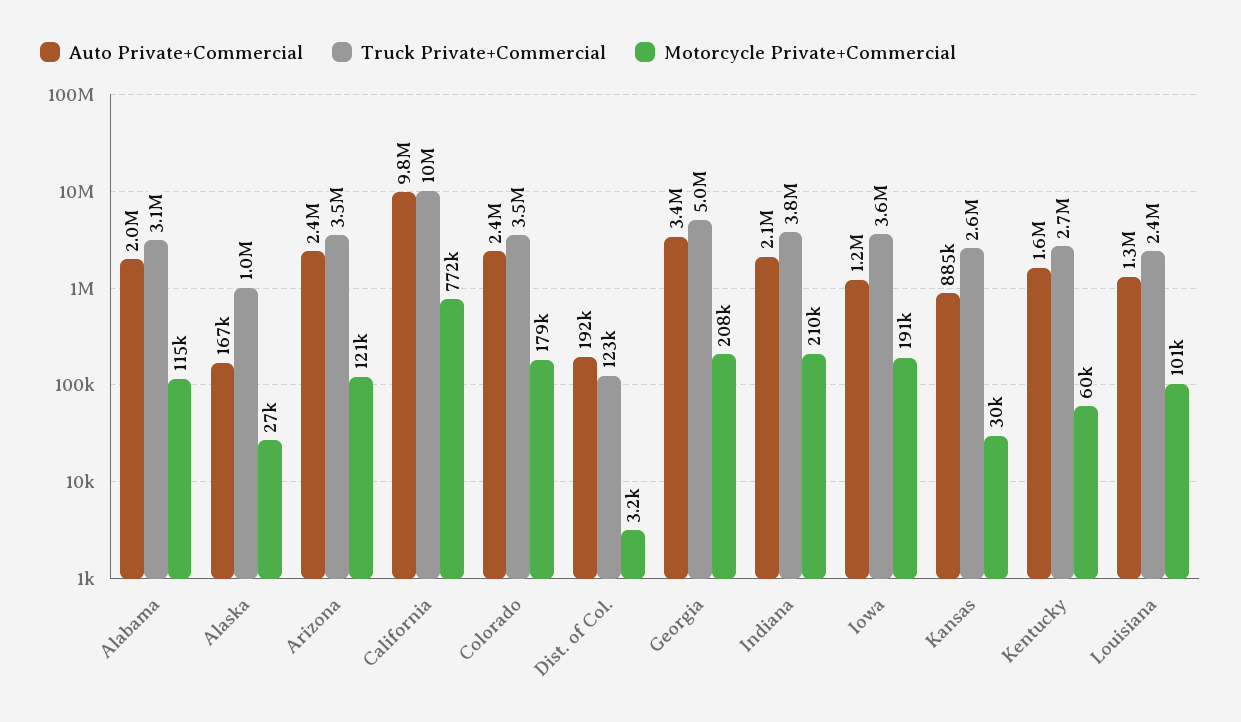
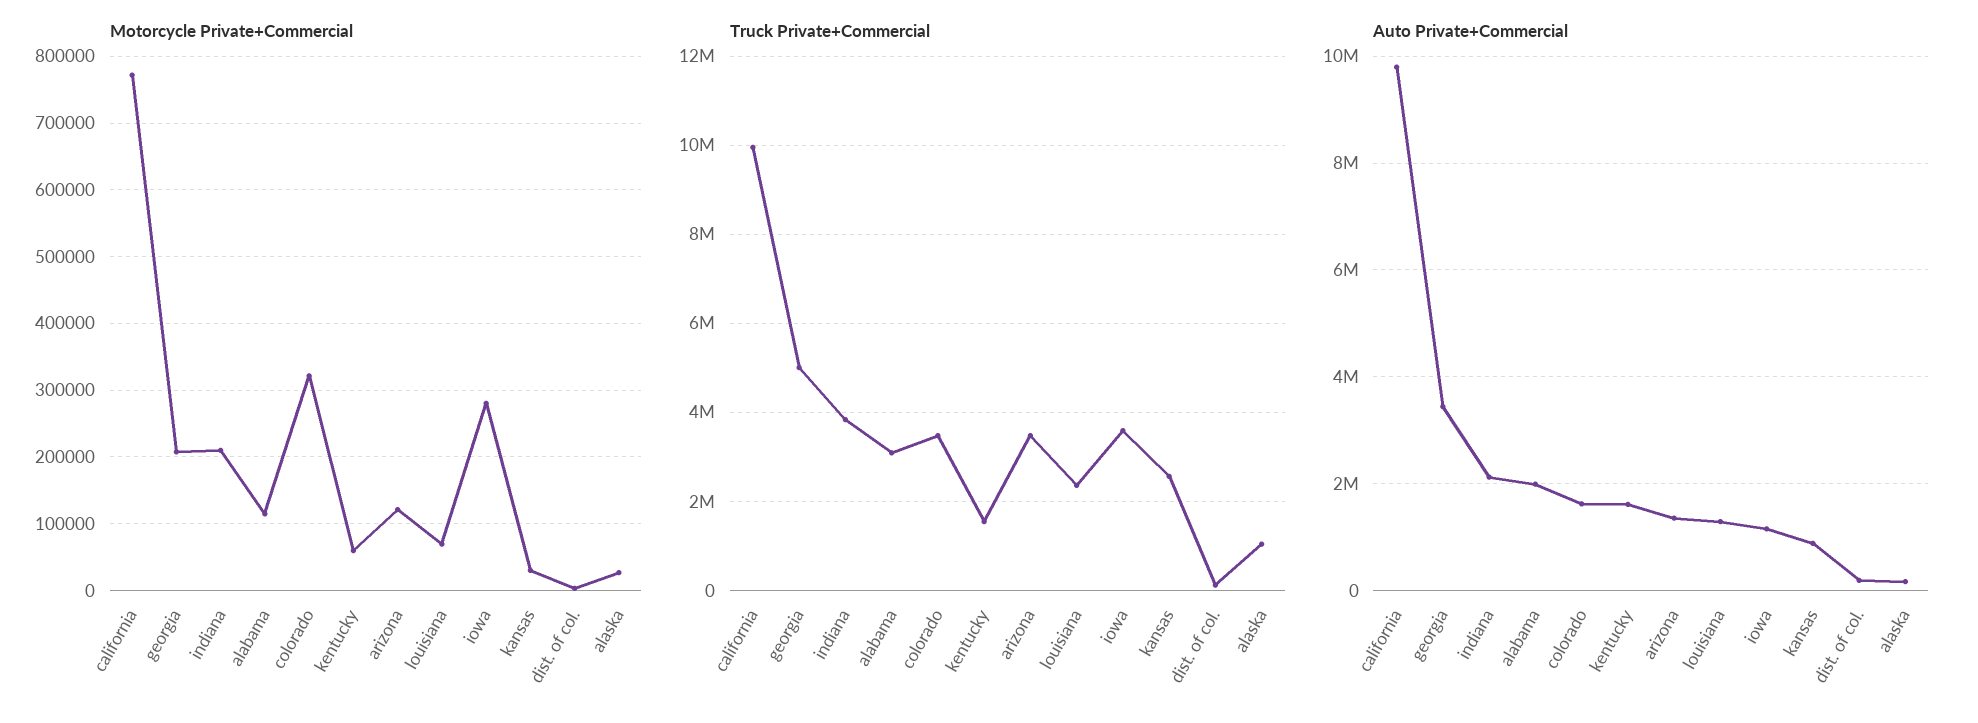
  {
    "Auto Private+Commercial": {
      "Alabama": 2000000,
      "Alaska": 167000,
-     "Arizona": 2400000,
+     "Arizona": 1400000,
      "California": 9800000,
-     "Colorado": 2400000,
+     "Colorado": 1600000,
      "Dist. of Col.": 192000,
      "Georgia": 3400000,
      "Indiana": 2100000,
      "Iowa": 1200000,
      "Kansas": 885000,
      "Kentucky": 1600000,
      "Louisiana": 1300000
    },
    "Truck Private+Commercial": {
      "Alabama": 3100000,
      "Alaska": 1000000,
      "Arizona": 3500000,
      "California": 10000000,
      "Colorado": 3500000,
      "Dist. of Col.": 123000,
      "Georgia": 5000000,
      "Indiana": 3800000,
      "Iowa": 3600000,
      "Kansas": 2600000,
-     "Kentucky": 2700000,
+     "Kentucky": 1600000,
      "Louisiana": 2400000
    },
    "Motorcycle Private+Commercial": {
      "Alabama": 115000,
      "Alaska": 27000,
      "Arizona": 121000,
      "California": 772000,
-     "Colorado": 179000,
+     "Colorado": 320000,
      "Dist. of Col.": 3200,
      "Georgia": 208000,
      "Indiana": 210000,
-     "Iowa": 191000,
+     "Iowa": 280000,
      "Kansas": 30000,
      "Kentucky": 60000,
-     "Louisiana": 101000
+     "Louisiana": 70000
    }
  }

